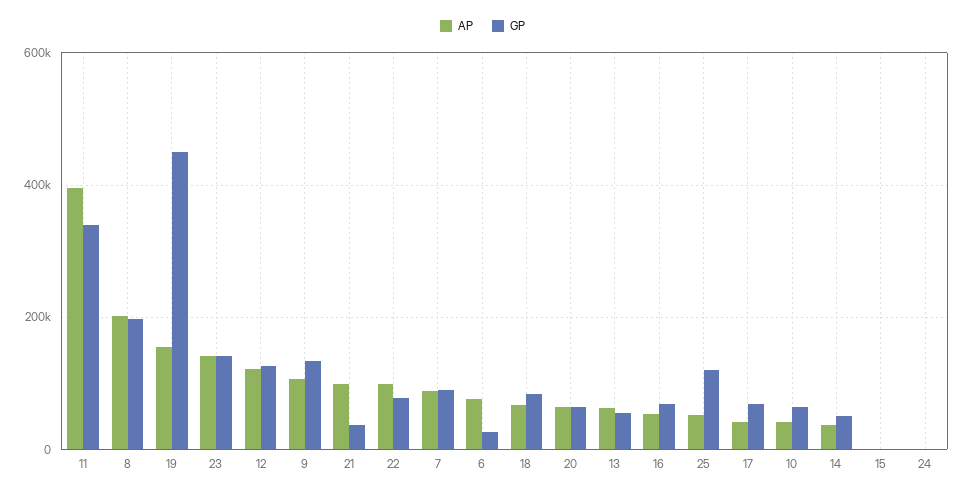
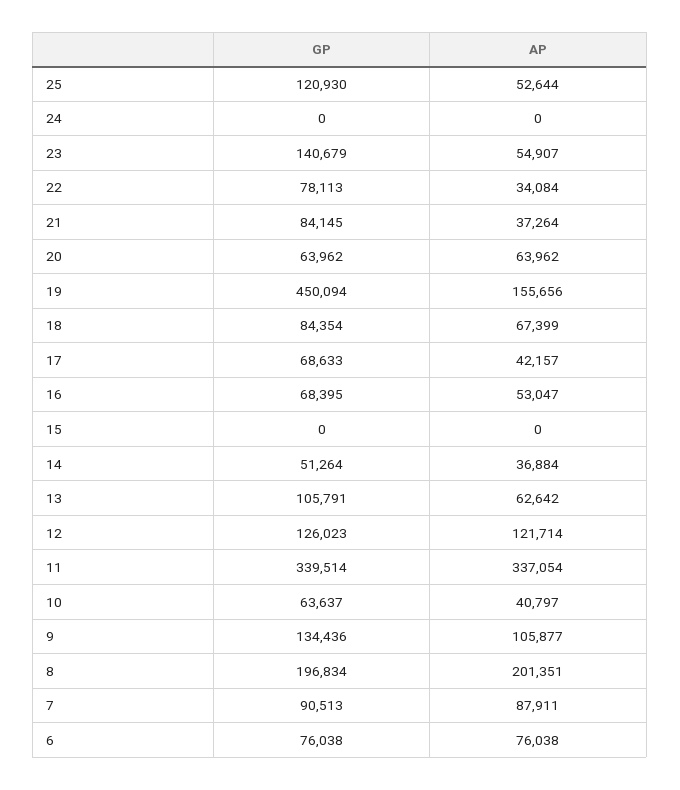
  {
    "AP": {
-     "11": 400000,
+     "11": 337054,
      "8": 201351,
      "19": 155656,
-     "23": 140000,
+     "23": 54907,
      "12": 121714,
      "9": 105877,
-     "21": 100000,
+     "21": 37264,
-     "22": 100000,
+     "22": 34084,
      "7": 87911,
      "6": 76038,
      "18": 67399,
      "20": 63962,
      "13": 62642,
      "16": 53047,
      "25": 52644,
      "17": 42157,
      "10": 40797,
      "14": 36884,
      "15": 0,
      "24": 0
    },
    "GP": {
      "11": 339514,
      "8": 196834,
      "19": 450094,
      "23": 140679,
      "12": 126023,
      "9": 134436,
-     "21": 40000,
+     "21": 84145,
      "22": 78113,
      "7": 90513,
-     "6": 20000,
+     "6": 76038,
      "18": 84354,
      "20": 63962,
-     "13": 60000,
+     "13": 105791,
      "16": 68395,
      "25": 120930,
      "17": 68633,
      "10": 63637,
      "14": 51264,
      "15": 0,
      "24": 0
    }
  }

